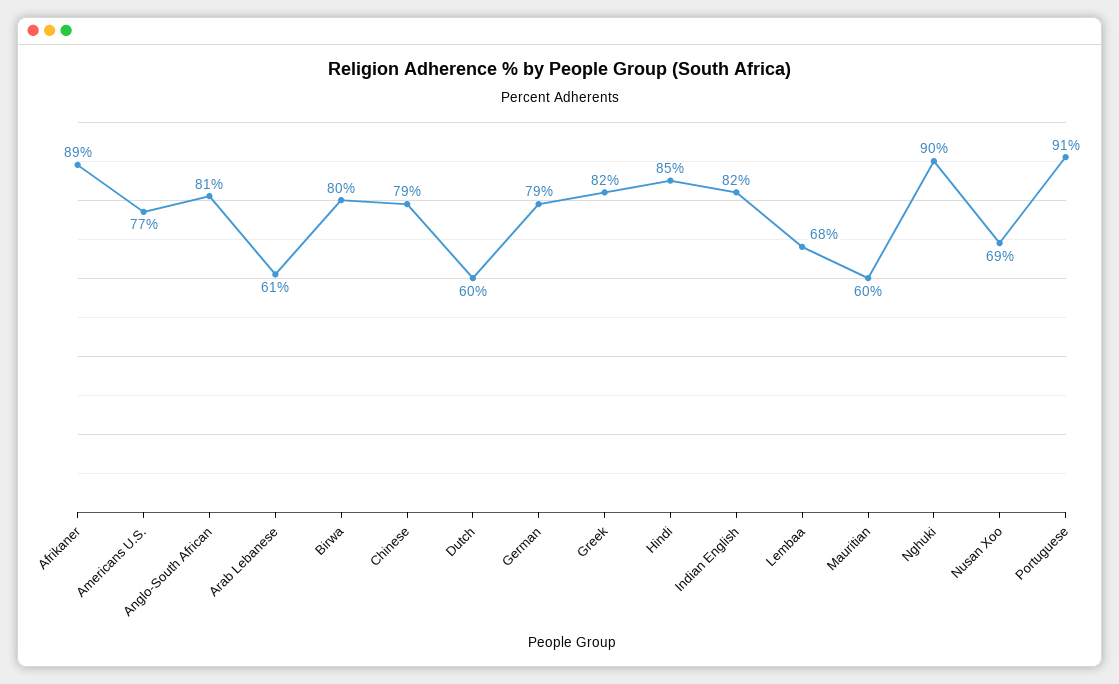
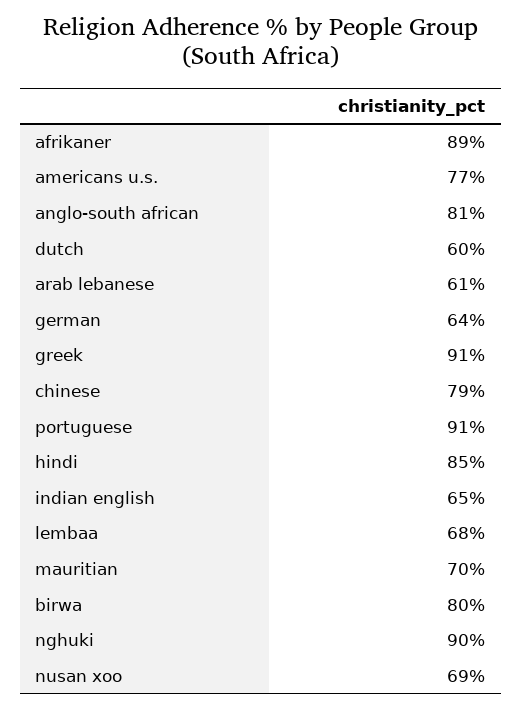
  {
    "Afrikaner": 89,
    "Americans U.S.": 77,
    "Anglo-South African": 81,
    "Arab Lebanese": 61,
    "Birwa": 80,
    "Chinese": 79,
    "Dutch": 60,
-   "German": 79,
+   "German": 64,
-   "Greek": 82,
+   "Greek": 91,
    "Hindi": 85,
-   "Indian English": 82,
+   "Indian English": 65,
    "Lembaa": 68,
-   "Mauritian": 60,
+   "Mauritian": 70,
    "Nghuki": 90,
    "Nusan Xoo": 69,
    "Portuguese": 91
  }

